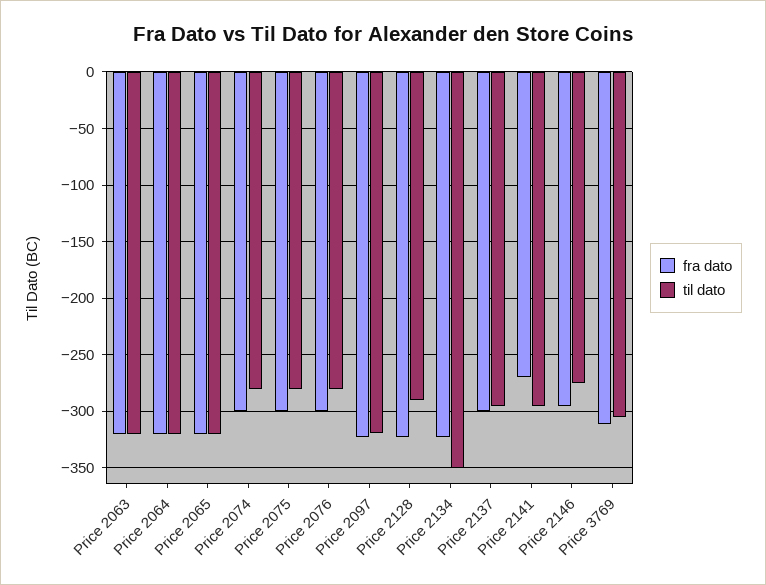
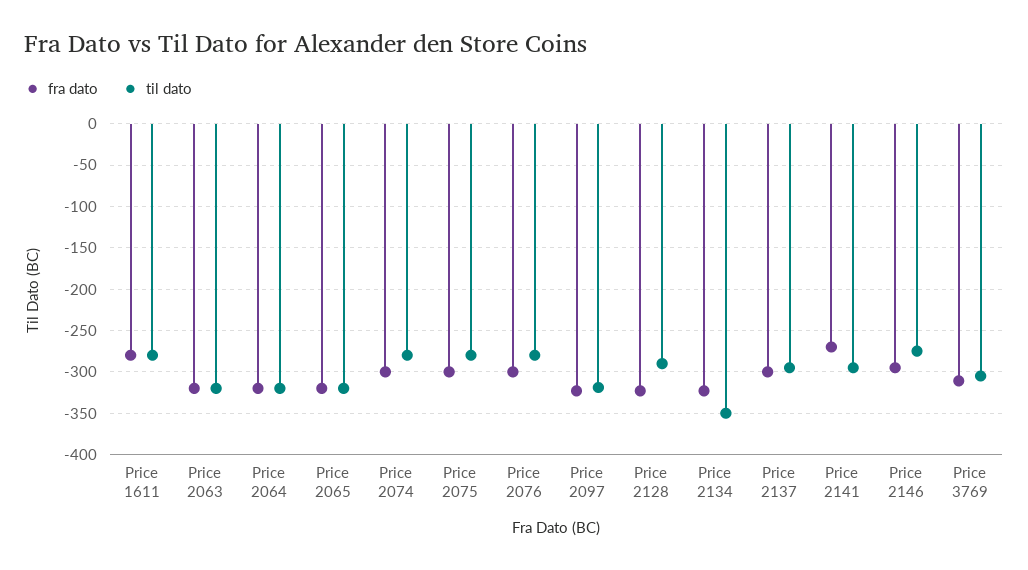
  {
    "fra dato": {
      "Price 2063": -320,
      "Price 2064": -320,
      "Price 2065": -320,
      "Price 2074": -300,
      "Price 2075": -300,
      "Price 2076": -300,
      "Price 2097": -320,
      "Price 2128": -320,
      "Price 2134": -320,
      "Price 2137": -300,
      "Price 2141": -270,
      "Price 2146": -300,
-     "Price 3769": -310
+     "Price 3769": -310,
+     "Price 1611": -280
    },
    "til dato": {
      "Price 2063": -320,
      "Price 2064": -320,
      "Price 2065": -320,
      "Price 2074": -280,
      "Price 2075": -280,
      "Price 2076": -280,
      "Price 2097": -320,
      "Price 2128": -290,
      "Price 2134": -350,
      "Price 2137": -300,
      "Price 2141": -300,
      "Price 2146": -280,
-     "Price 3769": -310
+     "Price 3769": -310,
+     "Price 1611": -280
    }
  }

